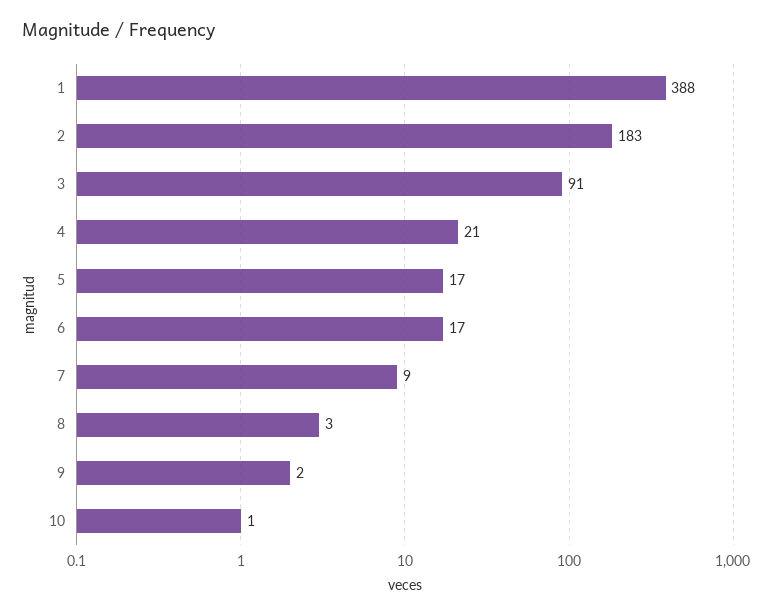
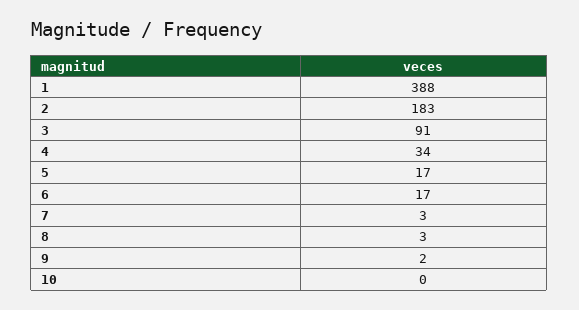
  {
    "1": 388,
    "2": 183,
    "3": 91,
-   "4": 21,
+   "4": 34,
    "5": 17,
    "6": 17,
-   "7": 9,
+   "7": 3,
    "8": 3,
    "9": 2,
-   "10": 1
+   "10": 0
  }

